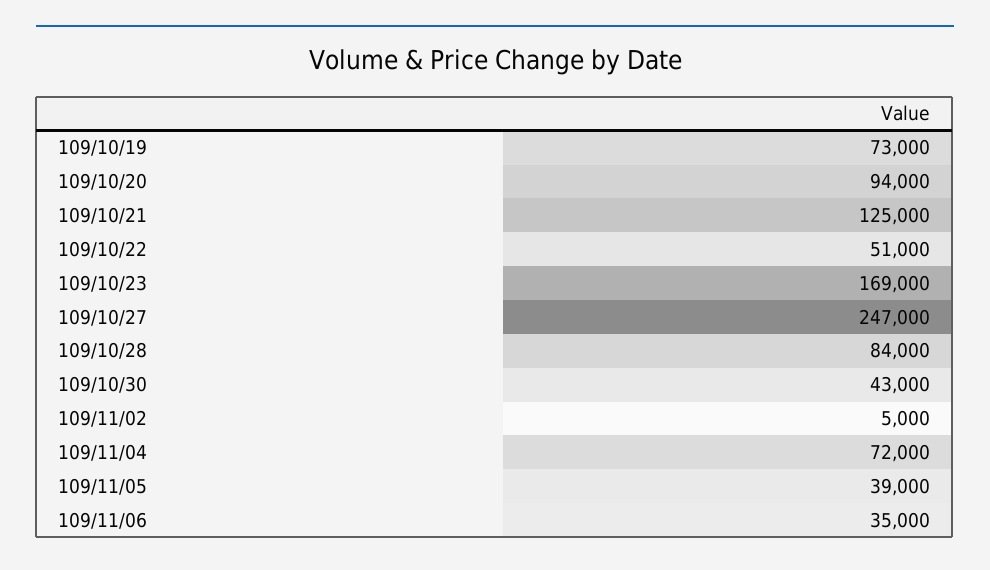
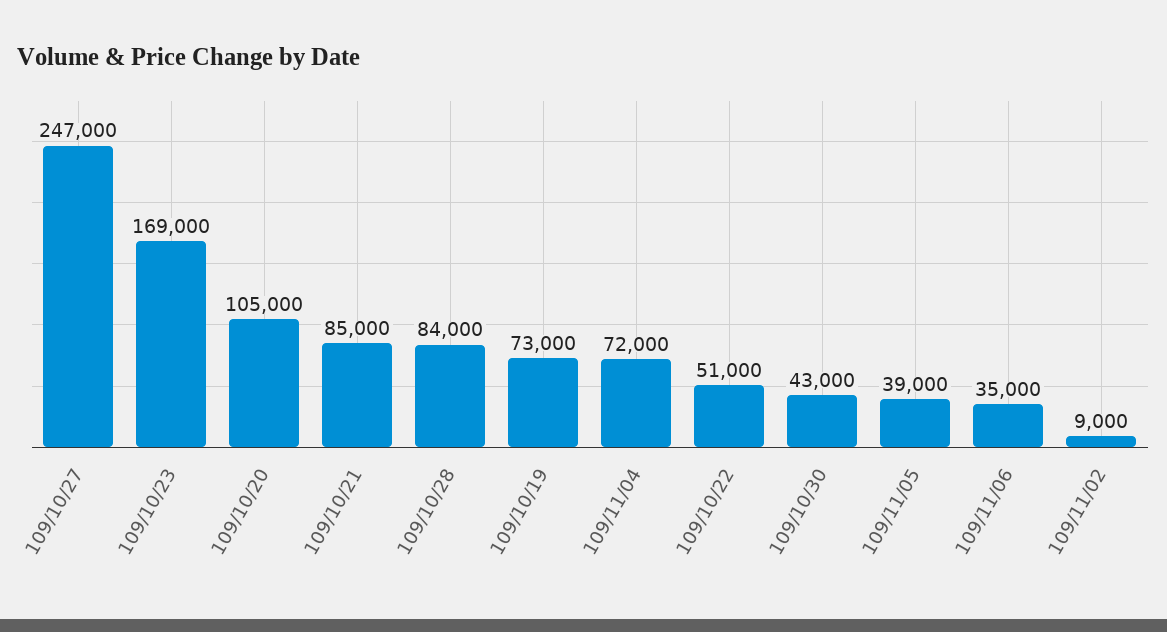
  {
    "109/10/19": 73000,
-   "109/10/20": 94000,
+   "109/10/20": 105000,
-   "109/10/21": 125000,
+   "109/10/21": 85000,
    "109/10/22": 51000,
    "109/10/23": 169000,
    "109/10/27": 247000,
    "109/10/28": 84000,
    "109/10/30": 43000,
-   "109/11/02": 5000,
+   "109/11/02": 9000,
    "109/11/04": 72000,
    "109/11/05": 39000,
    "109/11/06": 35000
  }

